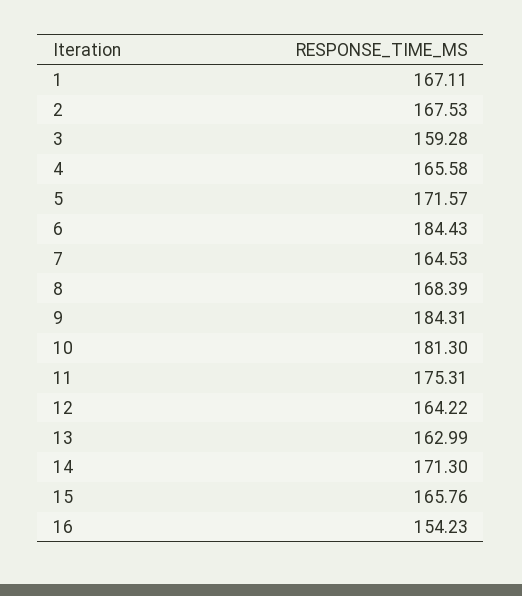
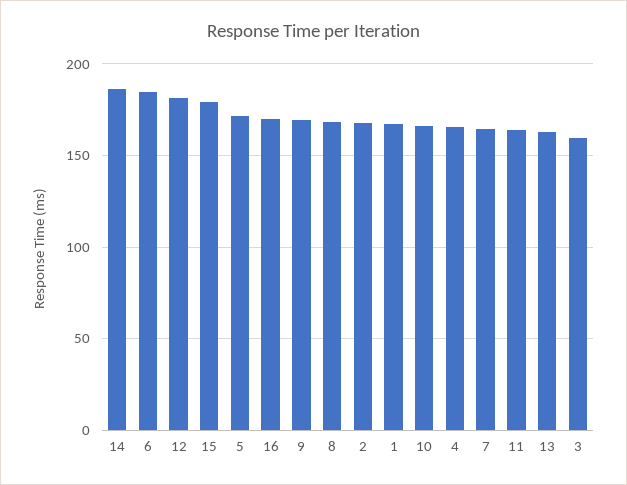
  {
    "1": 167.11,
    "2": 167.53,
    "3": 159.28,
    "4": 165.58,
    "5": 171.57,
    "6": 184.43,
    "7": 164.53,
    "8": 168.39,
-   "9": 184.31,
+   "9": 170,
-   "10": 181.3,
+   "10": 165,
-   "11": 175.31,
+   "11": 165,
-   "12": 164.22,
+   "12": 180,
    "13": 162.99,
-   "14": 171.3,
+   "14": 185,
-   "15": 165.76,
+   "15": 180,
-   "16": 154.23
+   "16": 170
  }

